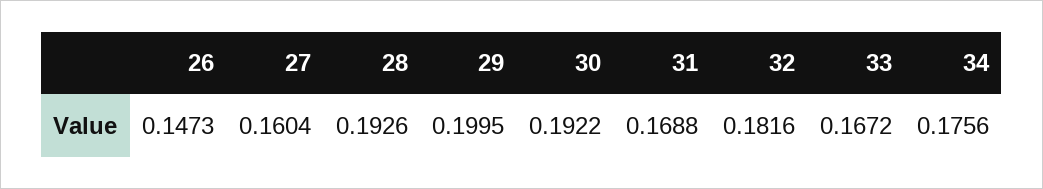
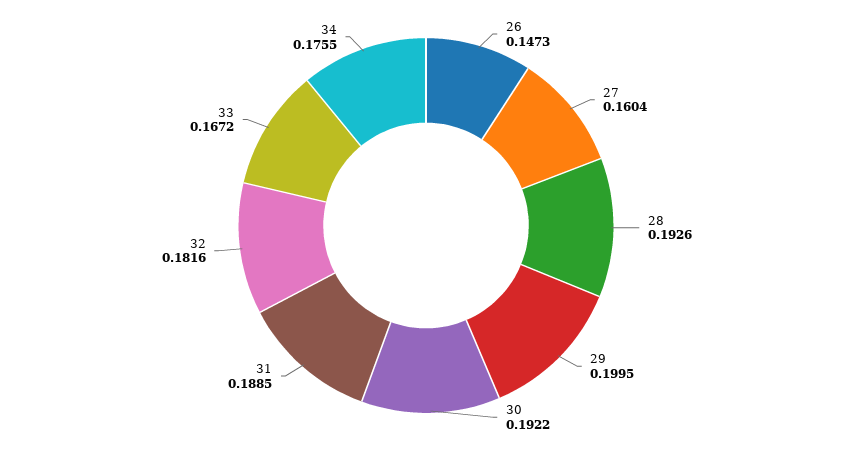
  {
    "26": 0.1473,
    "27": 0.1604,
    "28": 0.1926,
    "29": 0.1995,
    "30": 0.1922,
-   "31": 0.1688,
+   "31": 0.1885,
    "32": 0.1816,
    "33": 0.1672,
-   "34": 0.1756
+   "34": 0.1755
  }

